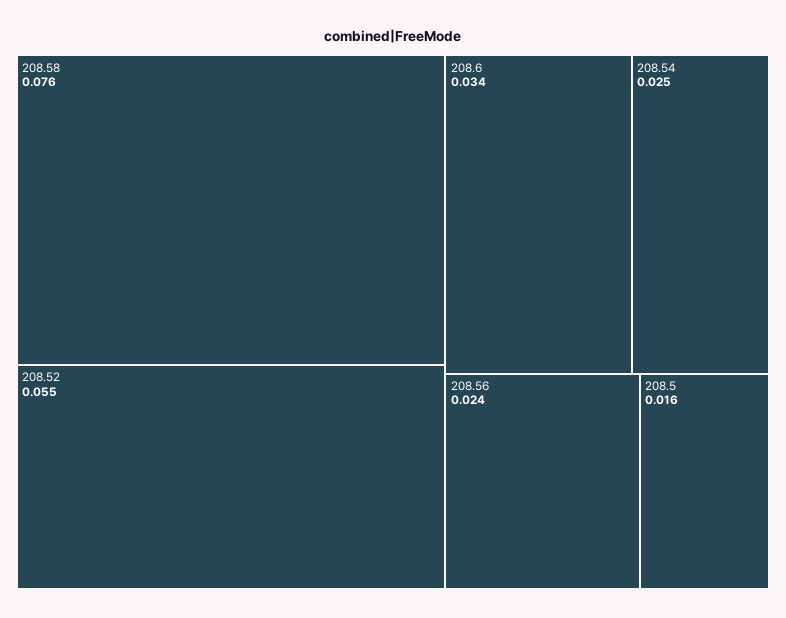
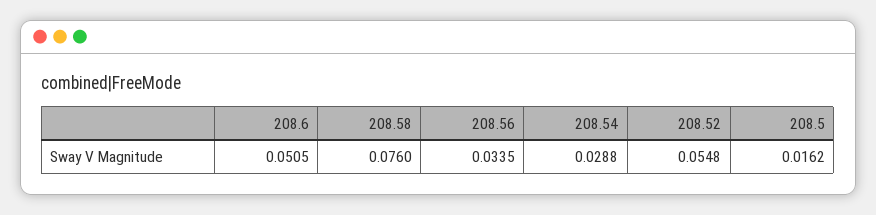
  {
    "208.58": 0.076,
    "208.52": 0.0548,
-   "208.6": 0.034,
+   "208.6": 0.0505,
-   "208.54": 0.025,
+   "208.54": 0.0288,
-   "208.56": 0.024,
+   "208.56": 0.0335,
    "208.5": 0.0162
  }

